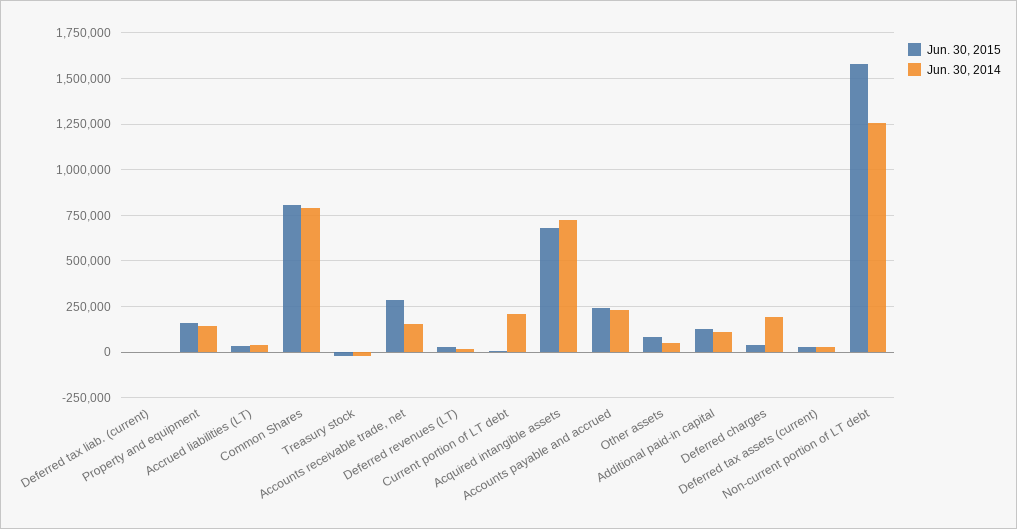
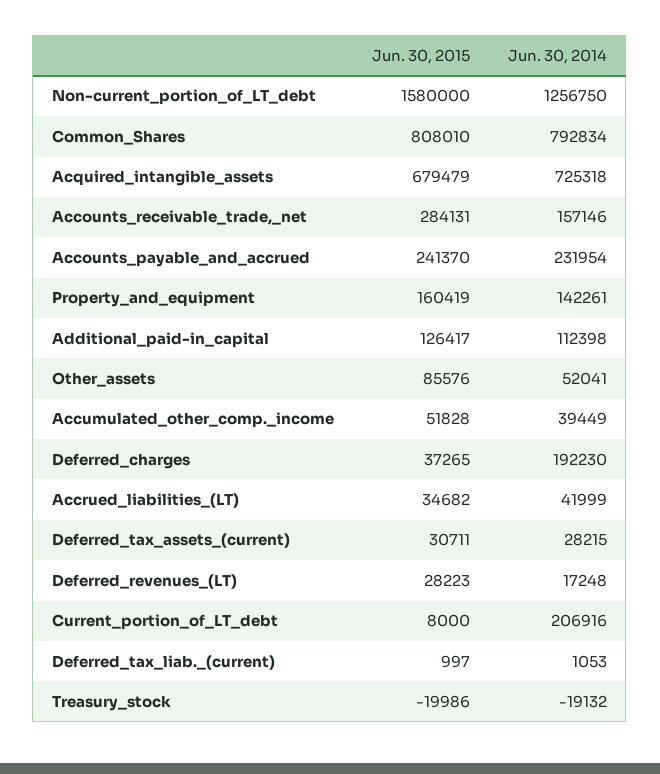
  {
    "Jun. 30, 2015": {
      "Deferred tax liab. (current)": 997,
      "Property and equipment": 160419,
      "Accrued liabilities (LT)": 34682,
      "Common Shares": 808010,
      "Treasury stock": -19986,
      "Accounts receivable trade, net": 284131,
      "Deferred revenues (LT)": 28223,
      "Current portion of LT debt": 8000,
      "Acquired intangible assets": 679479,
      "Accounts payable and accrued": 241370,
      "Other assets": 85576,
      "Additional paid-in capital": 126417,
      "Deferred charges": 37265,
      "Deferred tax assets (current)": 30711,
-     "Non-current portion of LT debt": 1580000
+     "Non-current portion of LT debt": 1580000,
+     "Accumulated_other_comp._income": 51828
    },
    "Jun. 30, 2014": {
      "Deferred tax liab. (current)": 1053,
      "Property and equipment": 142261,
      "Accrued liabilities (LT)": 41999,
      "Common Shares": 792834,
      "Treasury stock": -19132,
      "Accounts receivable trade, net": 157146,
      "Deferred revenues (LT)": 17248,
      "Current portion of LT debt": 206916,
      "Acquired intangible assets": 725318,
      "Accounts payable and accrued": 231954,
      "Other assets": 52041,
      "Additional paid-in capital": 112398,
      "Deferred charges": 192230,
      "Deferred tax assets (current)": 28215,
-     "Non-current portion of LT debt": 1256750
+     "Non-current portion of LT debt": 1256750,
+     "Accumulated_other_comp._income": 39449
    }
  }

